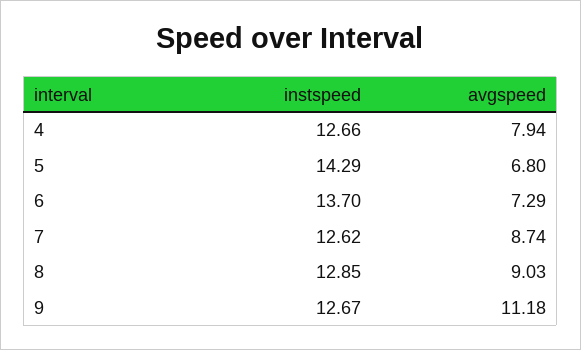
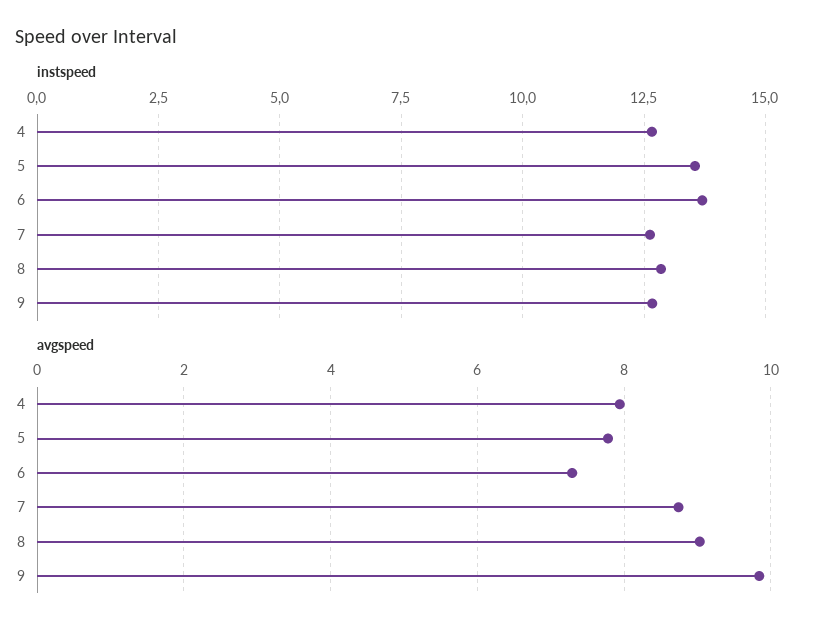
  {
    "instspeed": {
      "4": 12.66,
-     "5": 14.29,
+     "5": 13.5,
      "6": 13.7,
      "7": 12.62,
      "8": 12.85,
      "9": 12.67
    },
    "avgspeed": {
      "4": 7.94,
-     "5": 6.8,
+     "5": 7.8,
      "6": 7.29,
      "7": 8.74,
      "8": 9.03,
-     "9": 11.18
+     "9": 9.8
    }
  }

